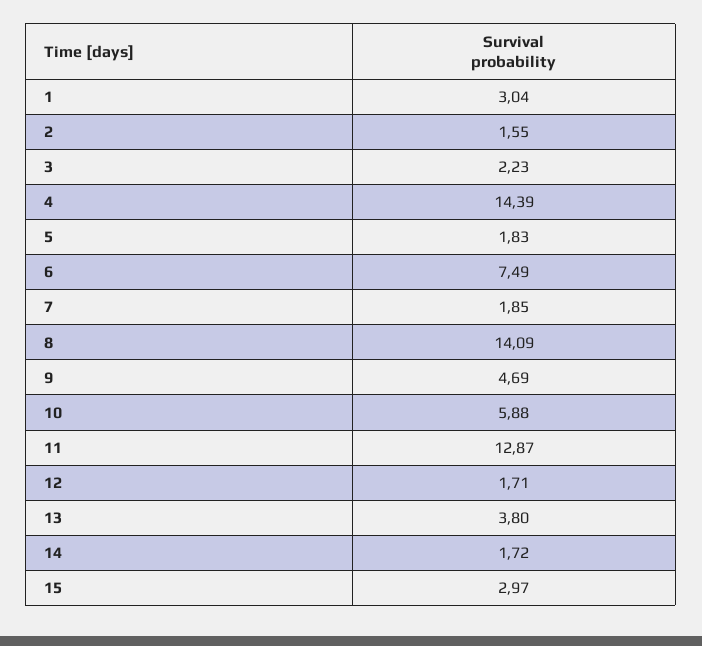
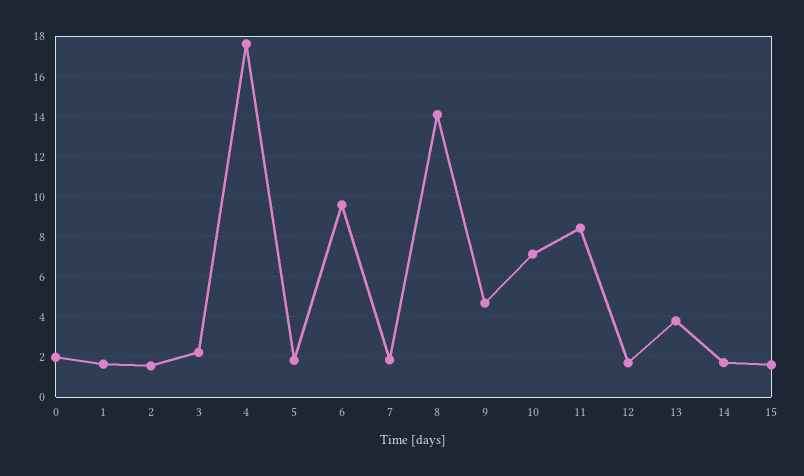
  {
-   "1": 3.04,
+   "1": 1.5,
    "2": 1.55,
    "3": 2.23,
-   "4": 14.39,
+   "4": 17.5,
    "5": 1.83,
-   "6": 7.49,
+   "6": 9.5,
    "7": 1.85,
    "8": 14.09,
    "9": 4.69,
-   "10": 5.88,
+   "10": 7,
-   "11": 12.87,
+   "11": 8.5,
    "12": 1.71,
    "13": 3.8,
    "14": 1.72,
-   "15": 2.97
+   "15": 1.5,
+   "0": 2
  }

